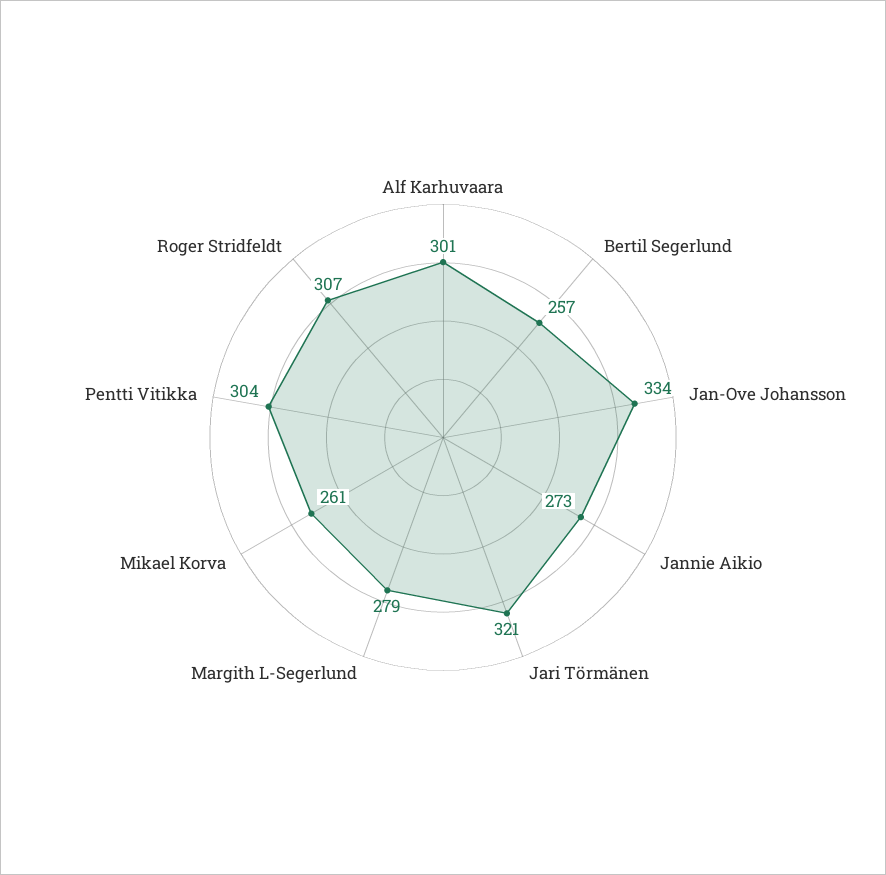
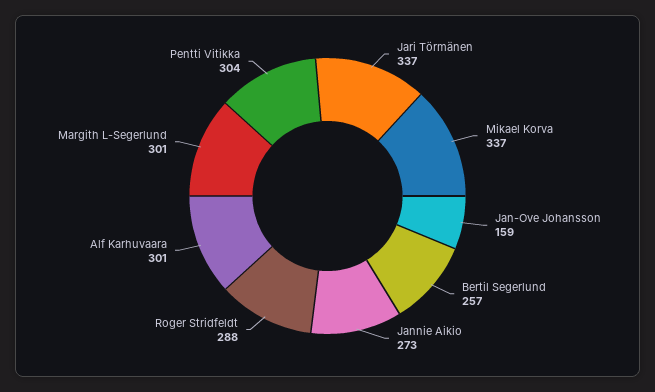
  {
    "Alf Karhuvaara": 301,
    "Bertil Segerlund": 257,
-   "Jan-Ove Johansson": 334,
+   "Jan-Ove Johansson": 159,
    "Jannie Aikio": 273,
-   "Jari Törmänen": 321,
+   "Jari Törmänen": 337,
-   "Margith L-Segerlund": 279,
+   "Margith L-Segerlund": 301,
-   "Mikael Korva": 261,
+   "Mikael Korva": 337,
    "Pentti Vitikka": 304,
-   "Roger Stridfeldt": 307
+   "Roger Stridfeldt": 288
  }

